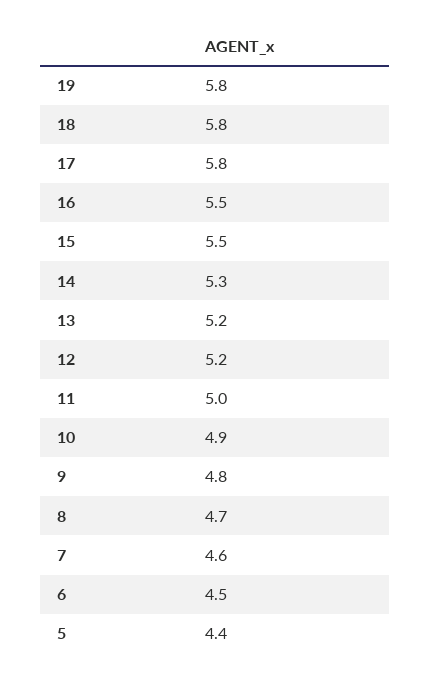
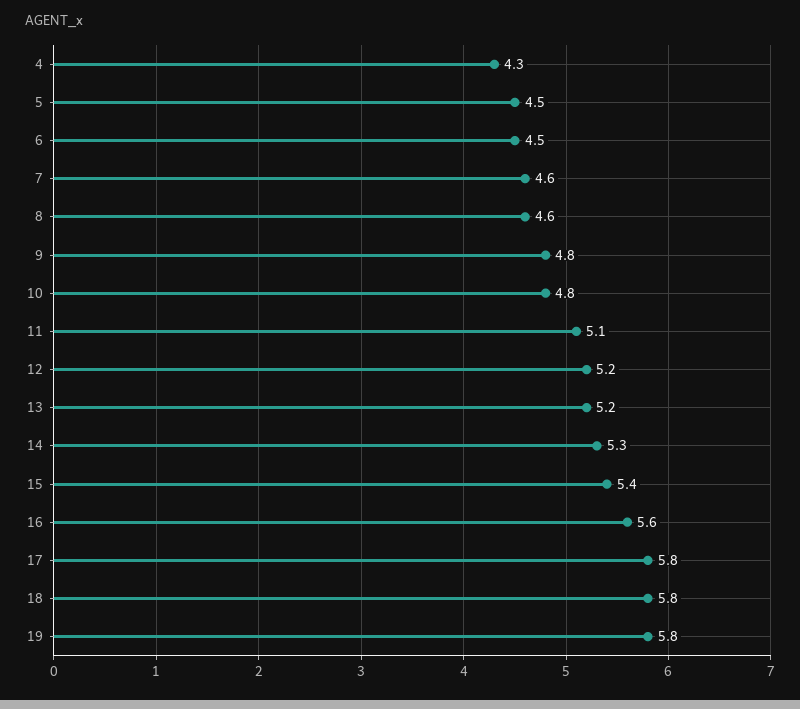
  {
    "19": 5.8,
    "18": 5.8,
    "17": 5.8,
-   "16": 5.5,
+   "16": 5.6,
-   "15": 5.5,
+   "15": 5.4,
    "14": 5.3,
    "13": 5.2,
    "12": 5.2,
-   "11": 5,
+   "11": 5.1,
-   "10": 4.9,
+   "10": 4.8,
    "9": 4.8,
-   "8": 4.7,
+   "8": 4.6,
    "7": 4.6,
    "6": 4.5,
-   "5": 4.4
+   "5": 4.5,
+   "4": 4.3
  }

